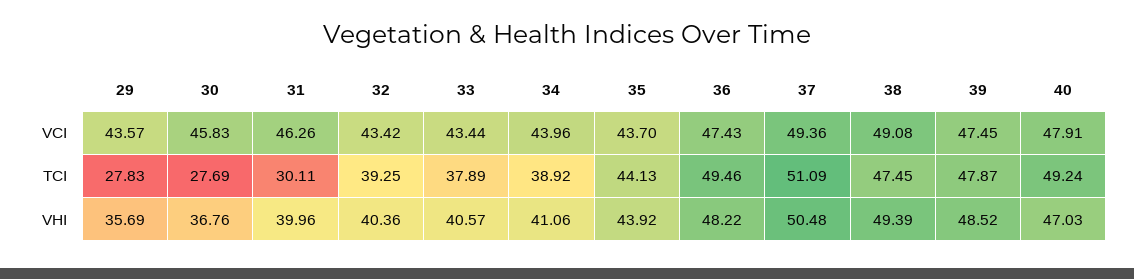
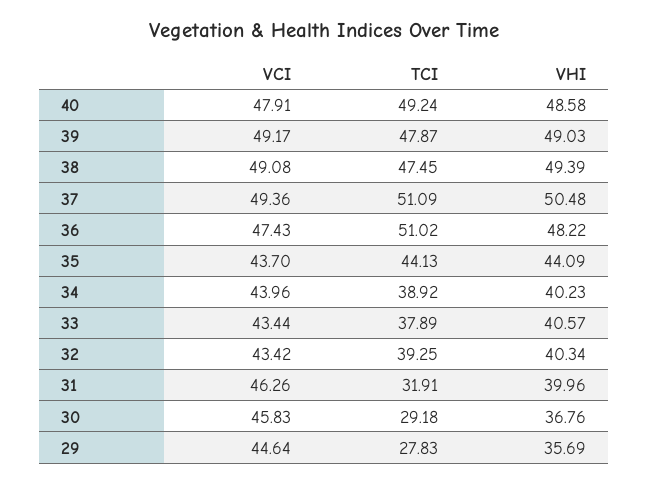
  {
    "29": {
-     "VCI": 43.57,
+     "VCI": 44.64,
      "TCI": 27.83,
      "VHI": 35.69
    },
    "30": {
      "VCI": 45.83,
-     "TCI": 27.69,
+     "TCI": 29.18,
      "VHI": 36.76
    },
    "31": {
      "VCI": 46.26,
-     "TCI": 30.11,
+     "TCI": 31.91,
      "VHI": 39.96
    },
    "32": {
      "VCI": 43.42,
      "TCI": 39.25,
-     "VHI": 40.36
+     "VHI": 40.34
    },
    "33": {
      "VCI": 43.44,
      "TCI": 37.89,
      "VHI": 40.57
    },
    "34": {
      "VCI": 43.96,
      "TCI": 38.92,
-     "VHI": 41.06
+     "VHI": 40.23
    },
    "35": {
      "VCI": 43.7,
      "TCI": 44.13,
-     "VHI": 43.92
+     "VHI": 44.09
    },
    "36": {
      "VCI": 47.43,
-     "TCI": 49.46,
+     "TCI": 51.02,
      "VHI": 48.22
    },
    "37": {
      "VCI": 49.36,
      "TCI": 51.09,
      "VHI": 50.48
    },
    "38": {
      "VCI": 49.08,
      "TCI": 47.45,
      "VHI": 49.39
    },
    "39": {
-     "VCI": 47.45,
+     "VCI": 49.17,
      "TCI": 47.87,
-     "VHI": 48.52
+     "VHI": 49.03
    },
    "40": {
      "VCI": 47.91,
      "TCI": 49.24,
-     "VHI": 47.03
+     "VHI": 48.58
    }
  }

